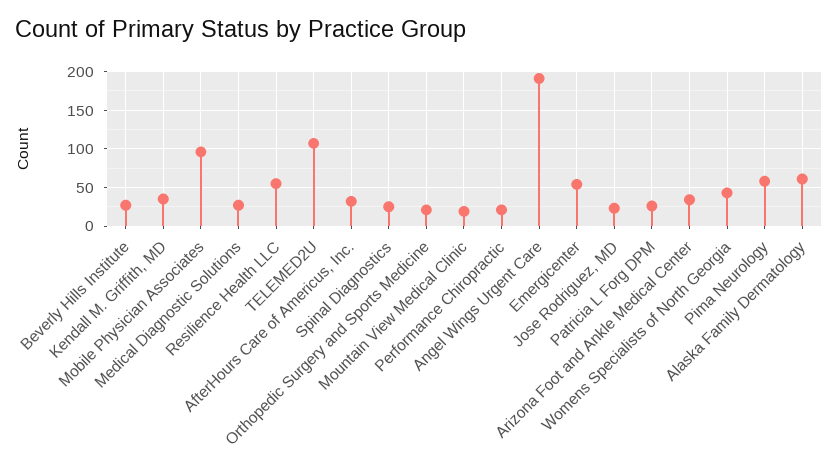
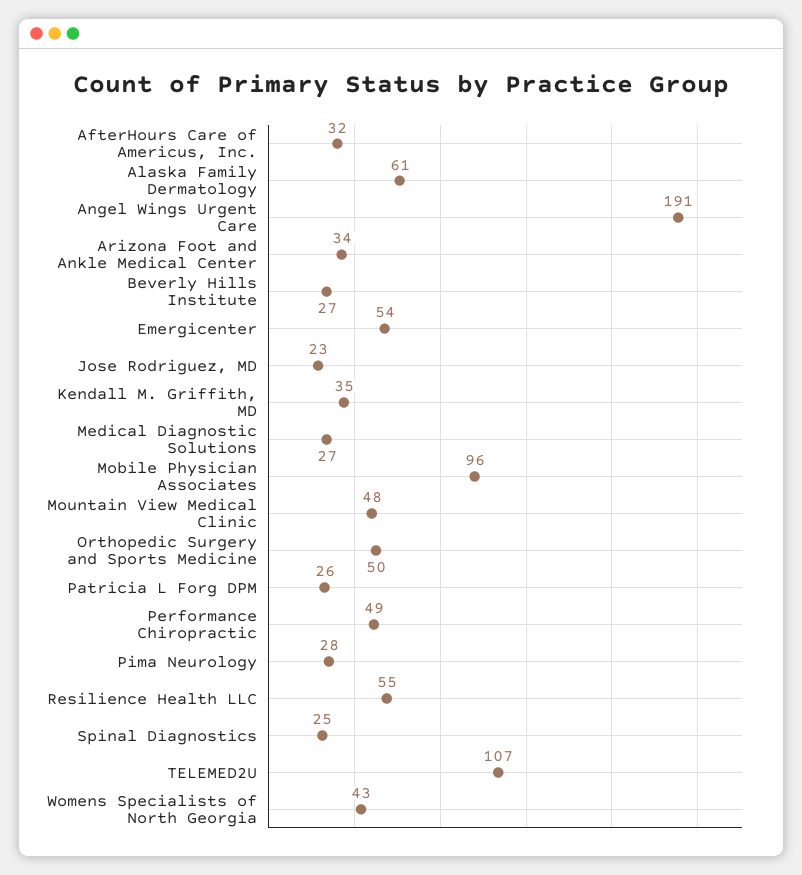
  {
    "Beverly Hills Institute": 27,
    "Kendall M. Griffith, MD": 35,
    "Mobile Physician Associates": 96,
    "Medical Diagnostic Solutions": 27,
    "Resilience Health LLC": 55,
    "TELEMED2U": 107,
    "AfterHours Care of Americus, Inc.": 32,
    "Spinal Diagnostics": 25,
-   "Orthopedic Surgery and Sports Medicine": 20,
+   "Orthopedic Surgery and Sports Medicine": 50,
-   "Mountain View Medical Clinic": 20,
+   "Mountain View Medical Clinic": 48,
-   "Performance Chiropractic": 20,
+   "Performance Chiropractic": 49,
    "Angel Wings Urgent Care": 191,
    "Emergicenter": 54,
    "Jose Rodriguez, MD": 23,
    "Patricia L Forg DPM": 26,
    "Arizona Foot and Ankle Medical Center": 34,
    "Womens Specialists of North Georgia": 43,
-   "Pima Neurology": 60,
+   "Pima Neurology": 28,
    "Alaska Family Dermatology": 61
  }

